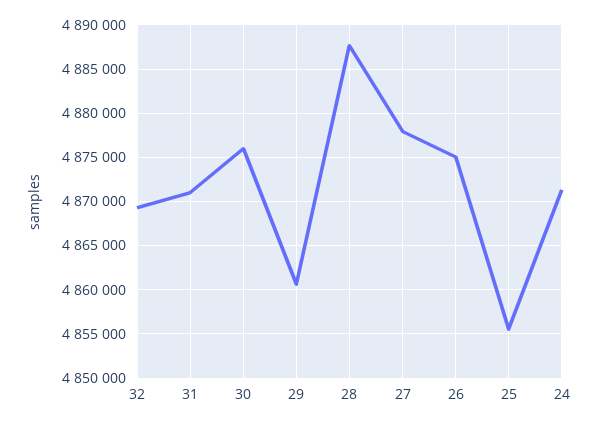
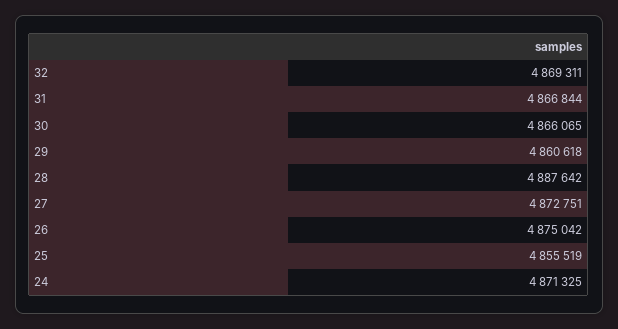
  {
    "32": 4869311,
-   "31": 4871000,
+   "31": 4866844,
-   "30": 4876000,
+   "30": 4866065,
    "29": 4860618,
    "28": 4887642,
-   "27": 4878000,
+   "27": 4872751,
    "26": 4875042,
    "25": 4855519,
    "24": 4871325
  }

